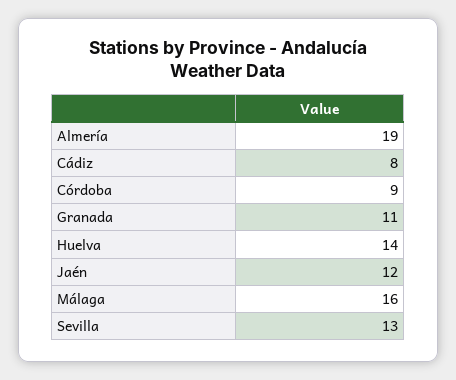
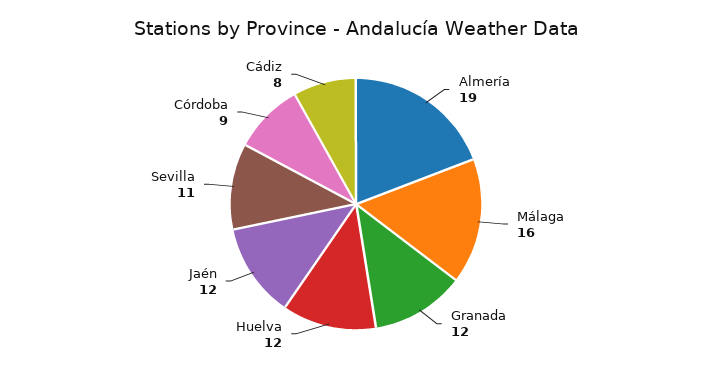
  {
    "Almería": 19,
    "Cádiz": 8,
    "Córdoba": 9,
-   "Granada": 11,
+   "Granada": 12,
-   "Huelva": 14,
+   "Huelva": 12,
    "Jaén": 12,
    "Málaga": 16,
-   "Sevilla": 13
+   "Sevilla": 11
  }

